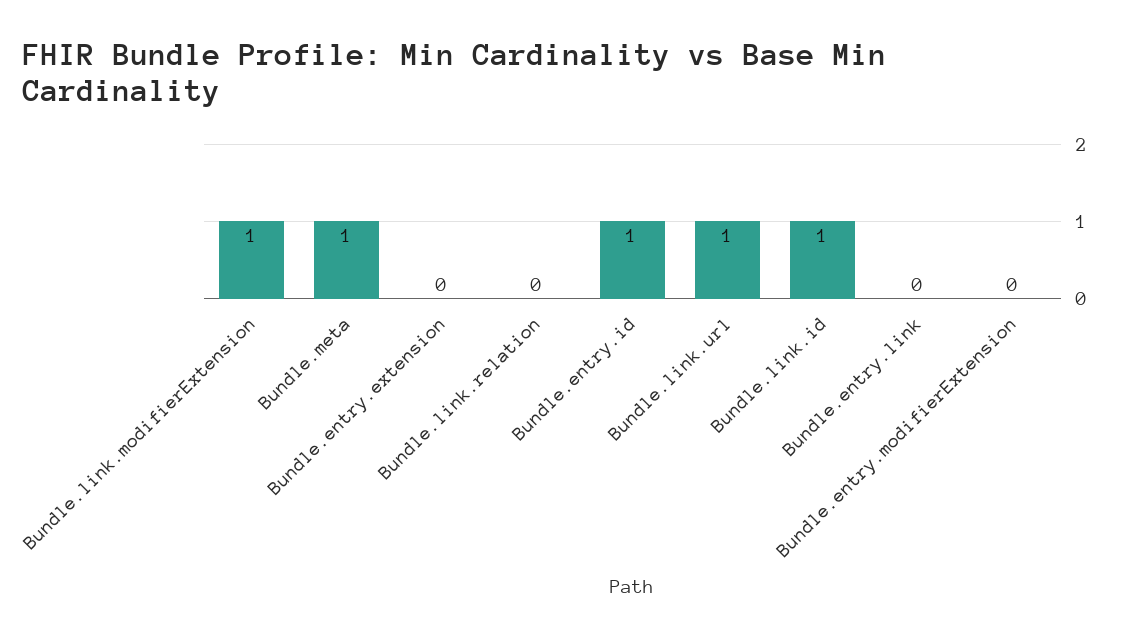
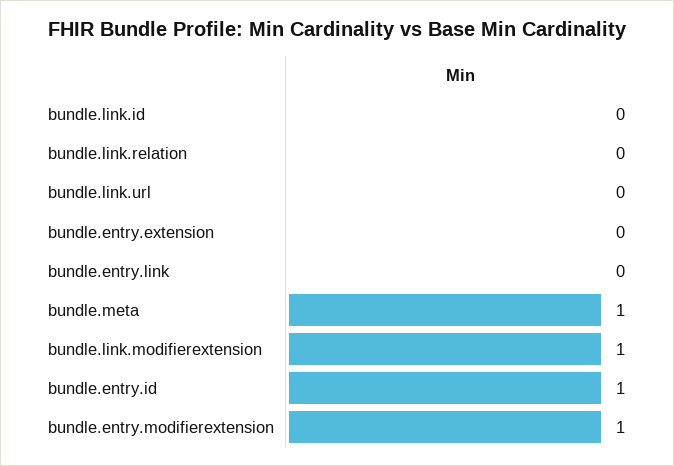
  {
    "Bundle.link.modifierExtension": 1,
    "Bundle.meta": 1,
    "Bundle.entry.extension": 0,
    "Bundle.link.relation": 0,
    "Bundle.entry.id": 1,
-   "Bundle.link.url": 1,
+   "Bundle.link.url": 0,
-   "Bundle.link.id": 1,
+   "Bundle.link.id": 0,
    "Bundle.entry.link": 0,
-   "Bundle.entry.modifierExtension": 0
+   "Bundle.entry.modifierExtension": 1
  }

